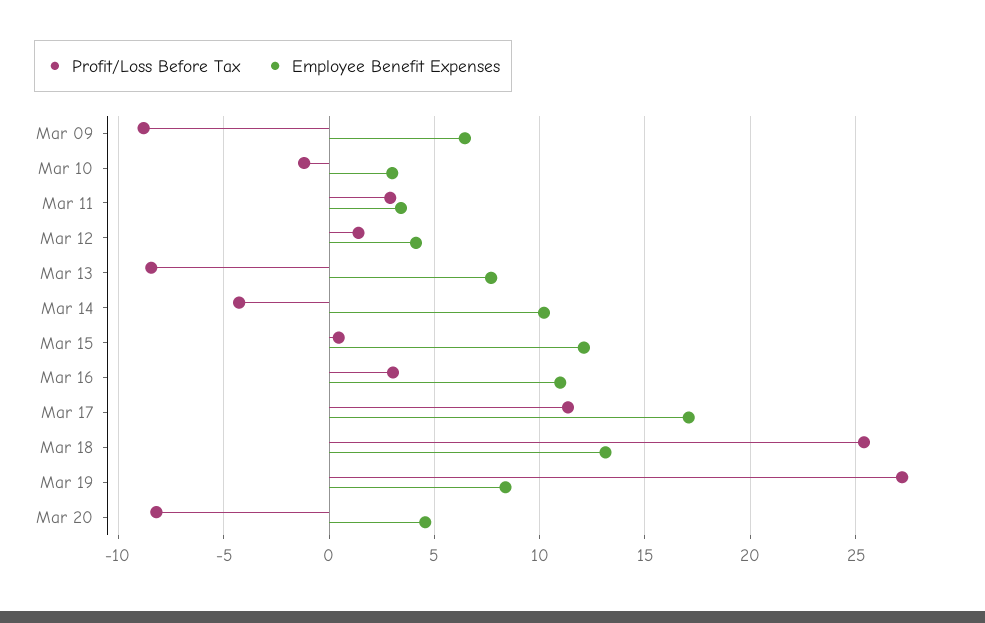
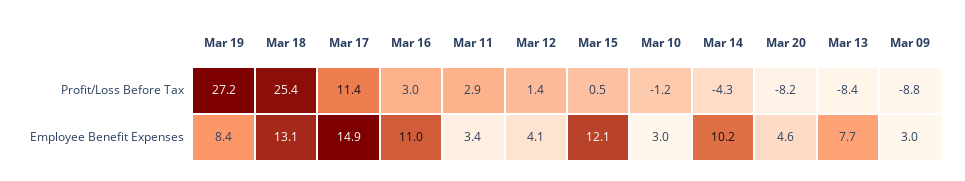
  {
    "Profit/Loss Before Tax": {
      "Mar 09": -8.8,
      "Mar 10": -1.2,
      "Mar 11": 2.9,
      "Mar 12": 1.4,
      "Mar 13": -8.4,
      "Mar 14": -4.3,
      "Mar 15": 0.5,
      "Mar 16": 3,
      "Mar 17": 11.4,
      "Mar 18": 25.4,
      "Mar 19": 27.2,
      "Mar 20": -8.2
    },
    "Employee Benefit Expenses": {
-     "Mar 09": 6.5,
+     "Mar 09": 3,
      "Mar 10": 3,
      "Mar 11": 3.4,
      "Mar 12": 4.1,
      "Mar 13": 7.7,
      "Mar 14": 10.2,
      "Mar 15": 12.1,
      "Mar 16": 11,
-     "Mar 17": 17,
+     "Mar 17": 14.9,
      "Mar 18": 13.1,
      "Mar 19": 8.4,
      "Mar 20": 4.6
    }
  }

